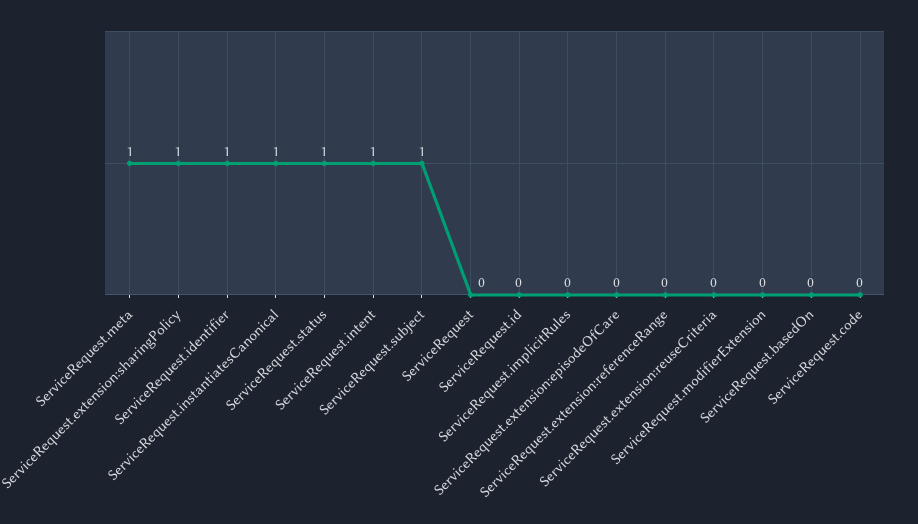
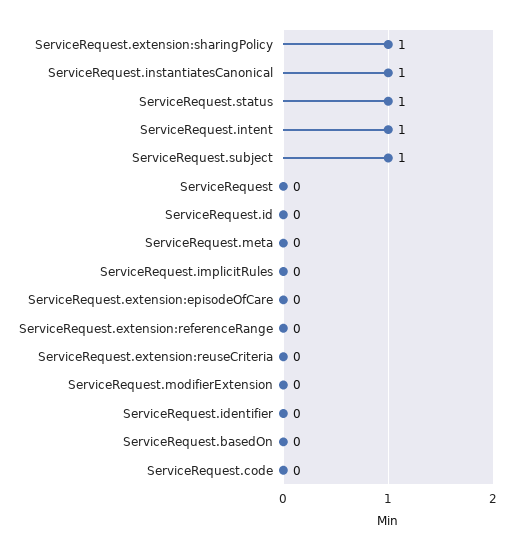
  {
-   "ServiceRequest.meta": 1,
+   "ServiceRequest.meta": 0,
    "ServiceRequest.extension:sharingPolicy": 1,
-   "ServiceRequest.identifier": 1,
+   "ServiceRequest.identifier": 0,
    "ServiceRequest.instantiatesCanonical": 1,
    "ServiceRequest.status": 1,
    "ServiceRequest.intent": 1,
    "ServiceRequest.subject": 1,
    "ServiceRequest": 0,
    "ServiceRequest.id": 0,
    "ServiceRequest.implicitRules": 0,
    "ServiceRequest.extension:episodeOfCare": 0,
    "ServiceRequest.extension:referenceRange": 0,
    "ServiceRequest.extension:reuseCriteria": 0,
    "ServiceRequest.modifierExtension": 0,
    "ServiceRequest.basedOn": 0,
    "ServiceRequest.code": 0
  }

